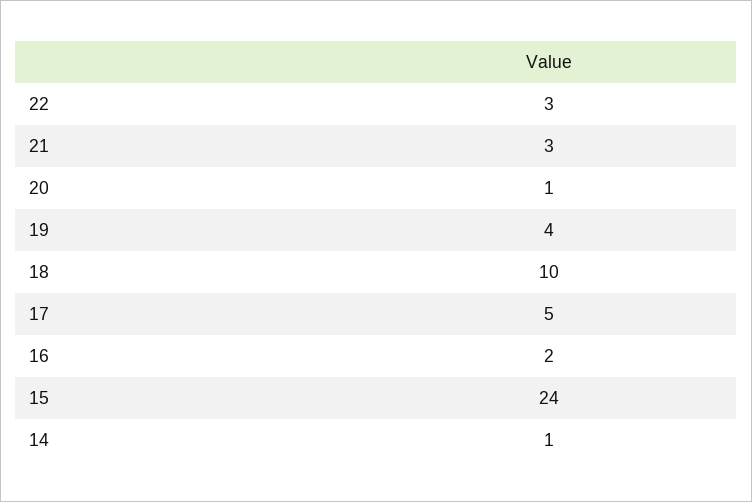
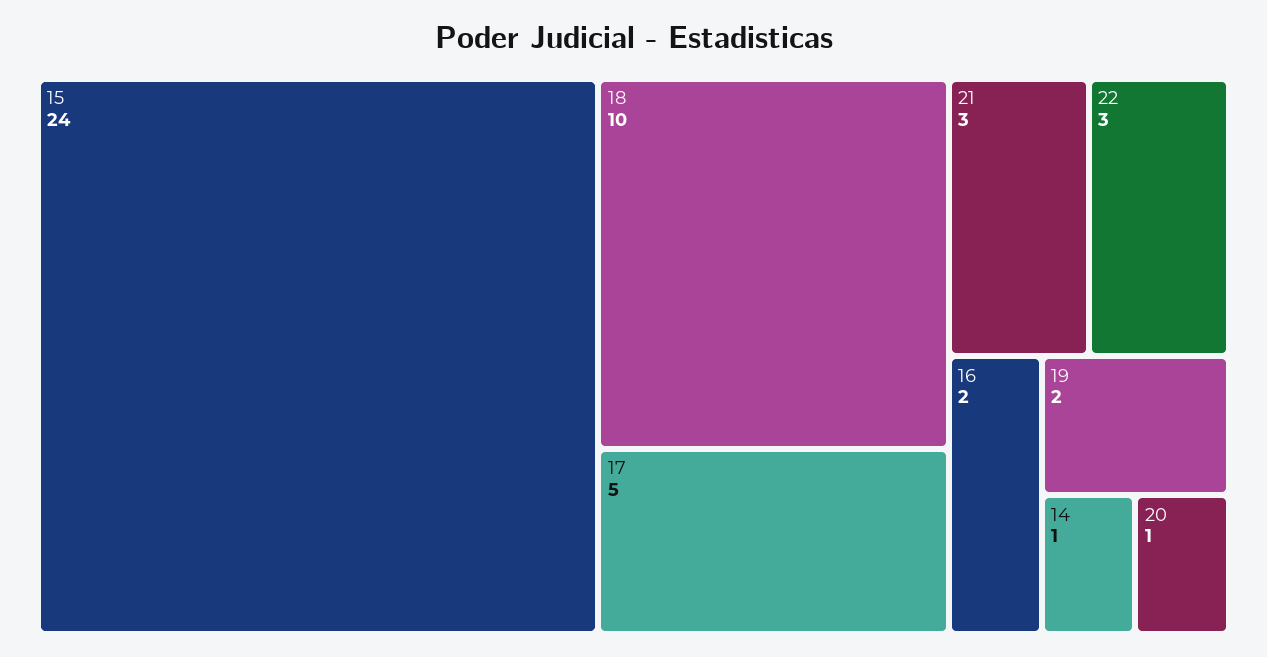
  {
    "22": 3,
    "21": 3,
    "20": 1,
-   "19": 4,
+   "19": 2,
    "18": 10,
    "17": 5,
    "16": 2,
    "15": 24,
    "14": 1
  }

